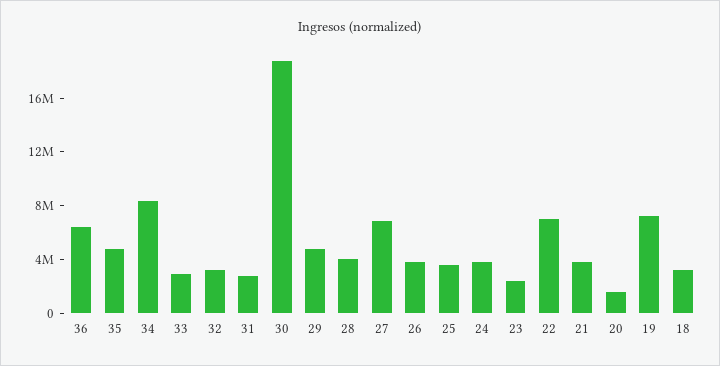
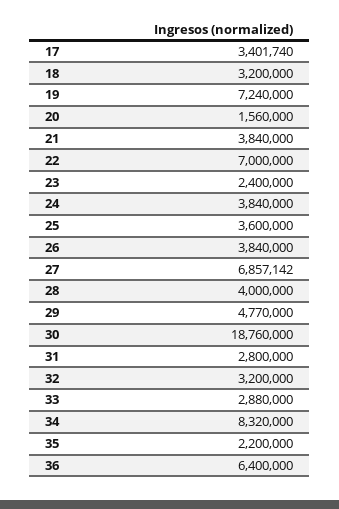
  {
    "36": 6400000,
-   "35": 5000000,
+   "35": 2200000,
    "34": 8320000,
    "33": 2880000,
    "32": 3200000,
    "31": 2800000,
    "30": 18760000,
    "29": 4770000,
    "28": 4000000,
    "27": 6857142,
    "26": 3840000,
    "25": 3600000,
    "24": 3840000,
    "23": 2400000,
    "22": 7000000,
    "21": 3840000,
    "20": 1560000,
    "19": 7240000,
-   "18": 3200000
+   "18": 3200000,
+   "17": 3401740
  }

